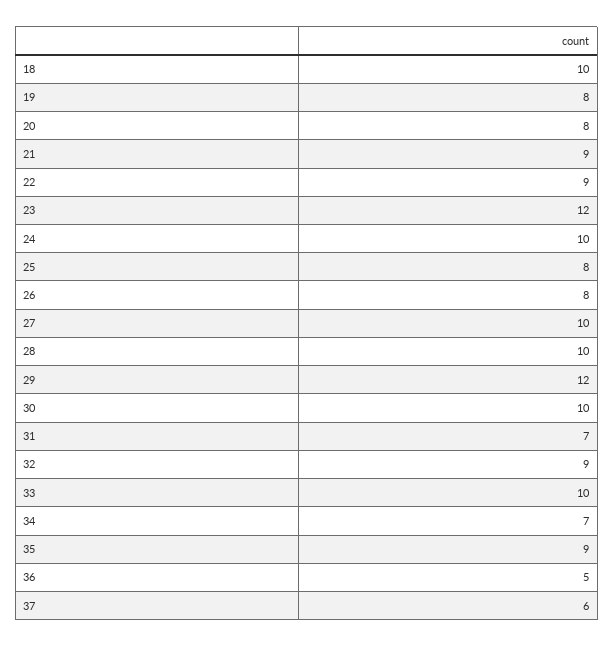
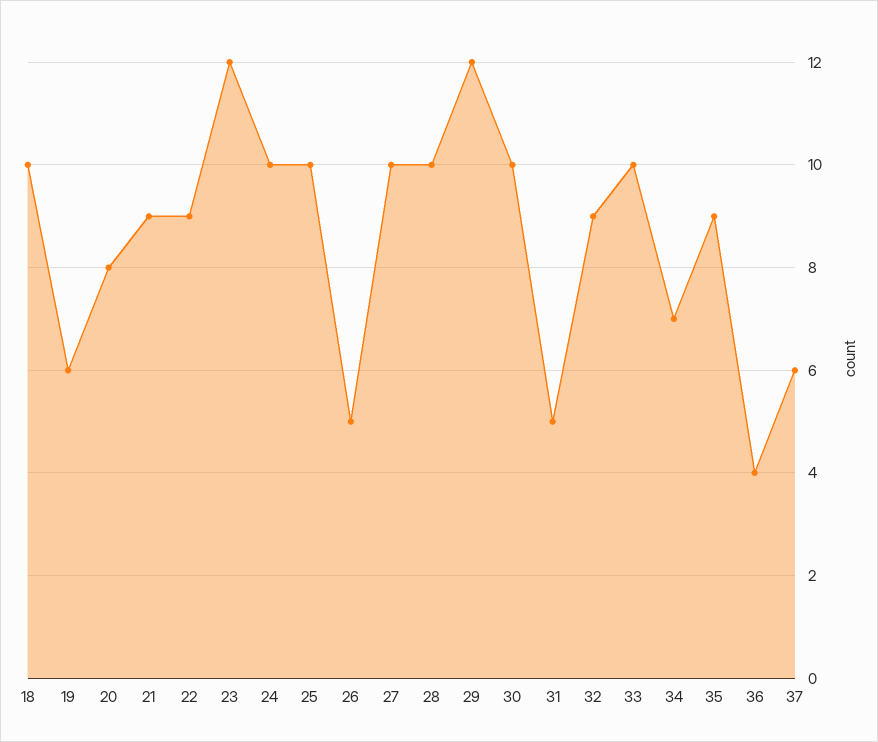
  {
    "18": 10,
-   "19": 8,
+   "19": 6,
    "20": 8,
    "21": 9,
    "22": 9,
    "23": 12,
    "24": 10,
-   "25": 8,
+   "25": 10,
-   "26": 8,
+   "26": 5,
    "27": 10,
    "28": 10,
    "29": 12,
    "30": 10,
-   "31": 7,
+   "31": 5,
    "32": 9,
    "33": 10,
    "34": 7,
    "35": 9,
-   "36": 5,
+   "36": 4,
    "37": 6
  }

